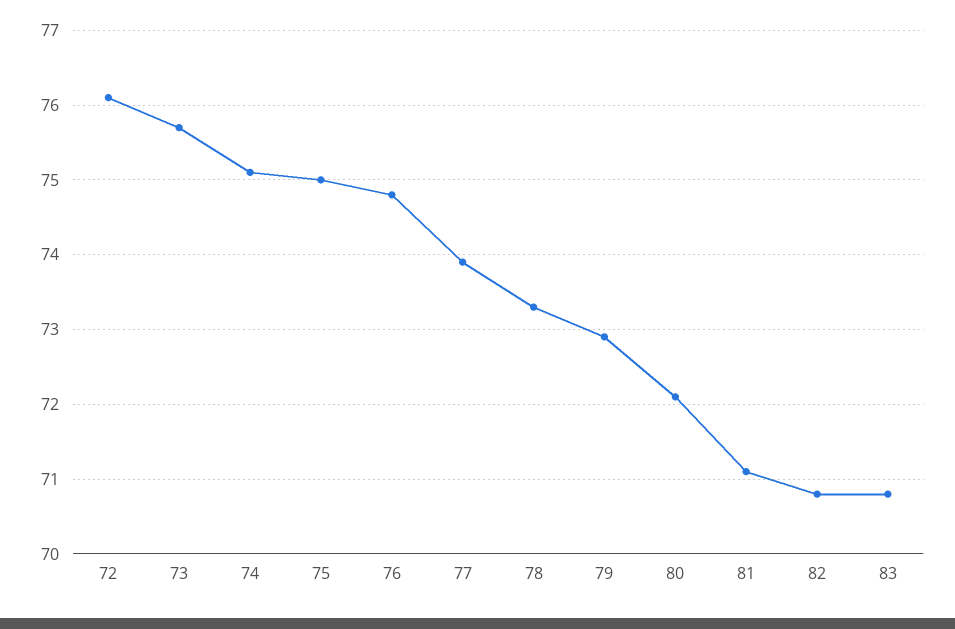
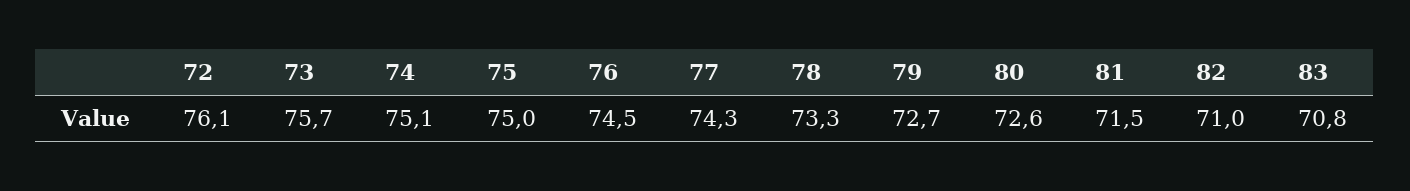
  {
    "72": 76.1,
    "73": 75.7,
    "74": 75.1,
    "75": 75,
-   "76": 74.8,
+   "76": 74.5,
-   "77": 73.9,
+   "77": 74.3,
    "78": 73.3,
-   "79": 72.9,
+   "79": 72.7,
-   "80": 72.1,
+   "80": 72.6,
-   "81": 71.1,
+   "81": 71.5,
-   "82": 70.8,
+   "82": 71,
    "83": 70.8
  }

